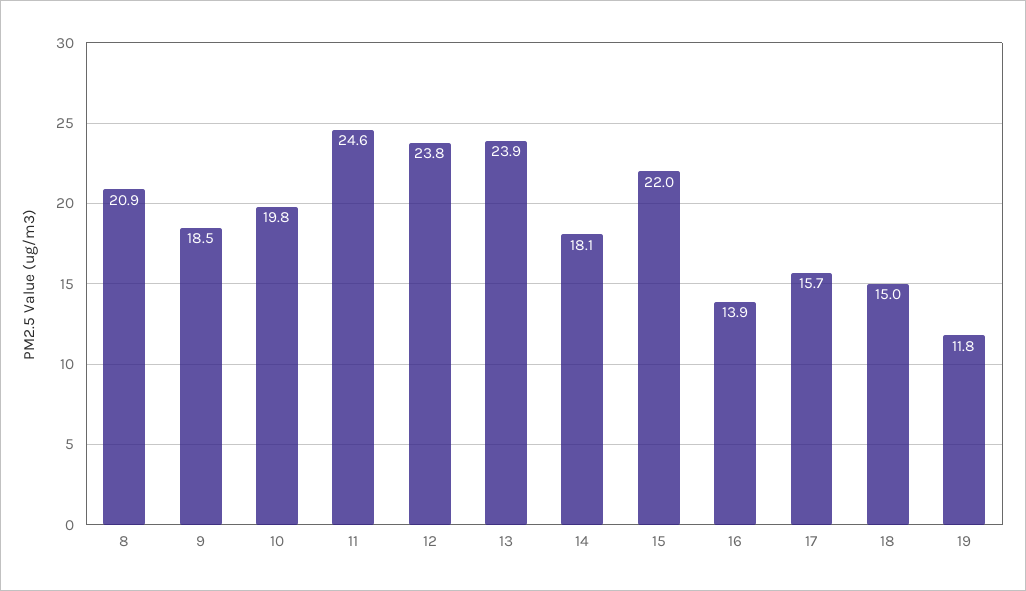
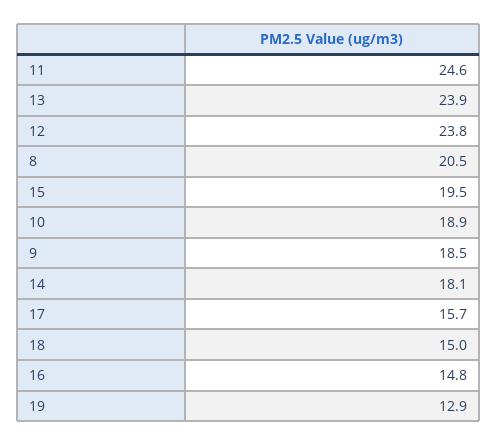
  {
-   "8": 20.9,
+   "8": 20.5,
    "9": 18.5,
-   "10": 19.8,
+   "10": 18.9,
    "11": 24.6,
    "12": 23.8,
    "13": 23.9,
    "14": 18.1,
-   "15": 22,
+   "15": 19.5,
-   "16": 13.9,
+   "16": 14.8,
    "17": 15.7,
    "18": 15,
-   "19": 11.8
+   "19": 12.9
  }

